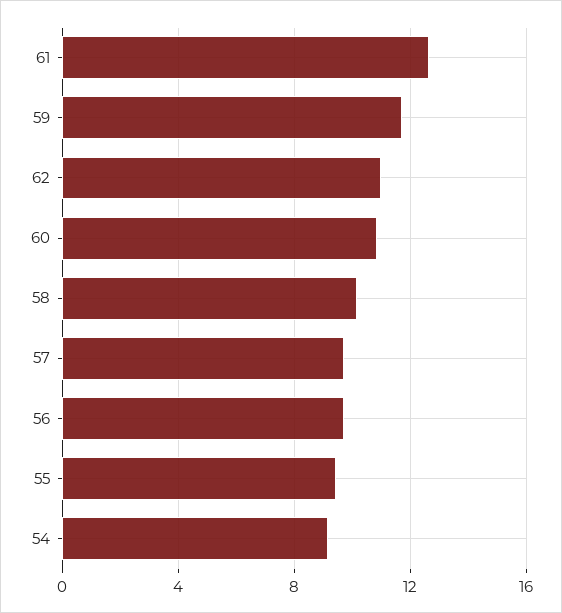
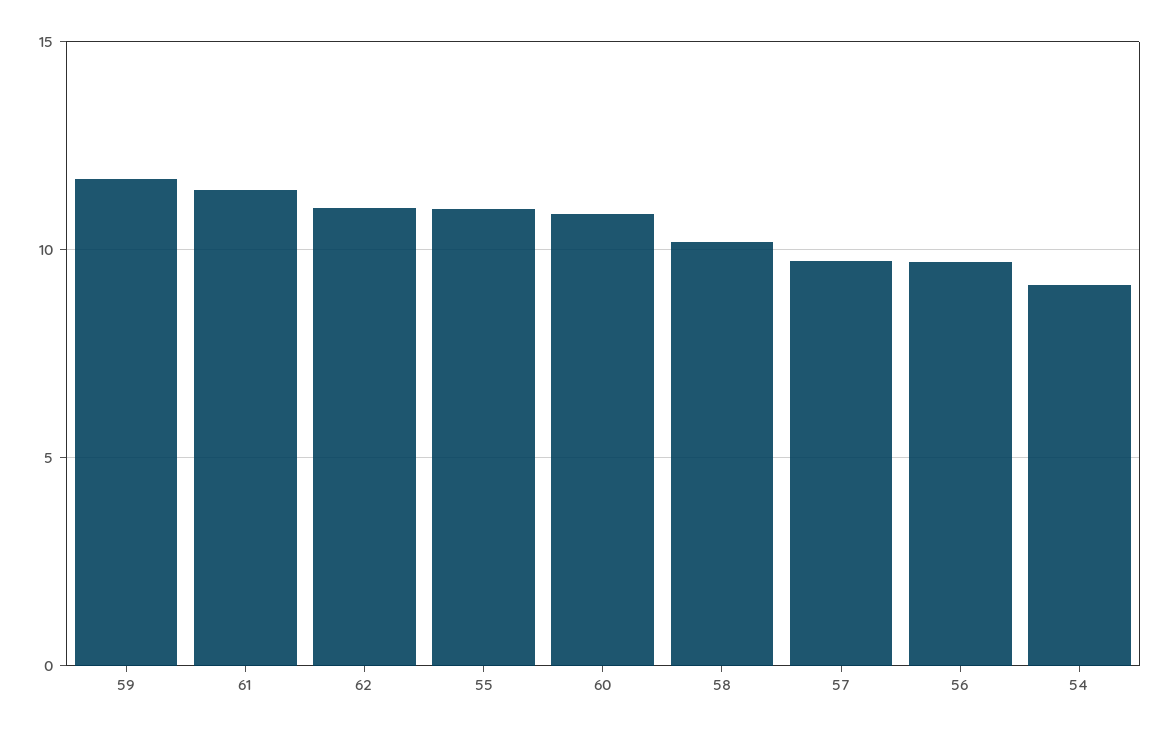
  {
-   "61": 12.5,
+   "61": 11.5,
    "59": 11.5,
    "62": 11,
    "60": 11,
    "58": 10,
    "57": 9.5,
    "56": 9.5,
-   "55": 9.5,
+   "55": 11,
    "54": 9
  }

